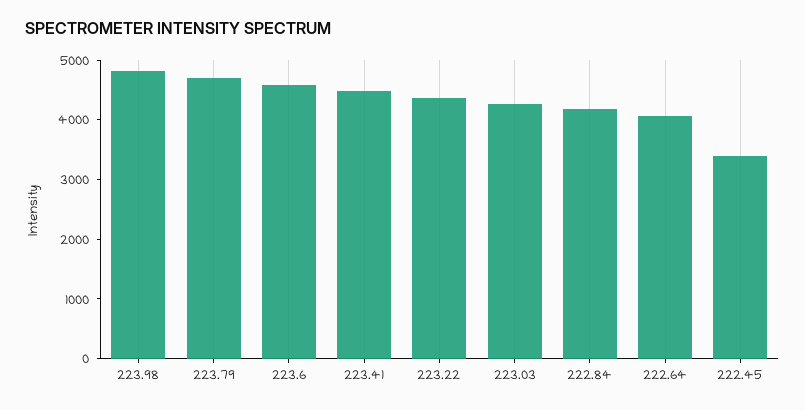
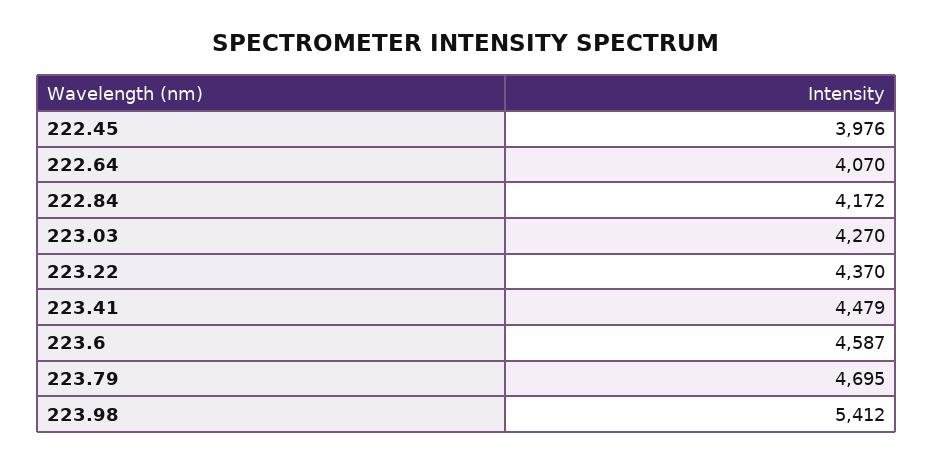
  {
-   "223.98": 4800,
+   "223.98": 5412,
    "223.79": 4695,
    "223.6": 4587,
    "223.41": 4479,
    "223.22": 4370,
    "223.03": 4270,
    "222.84": 4172,
    "222.64": 4070,
-   "222.45": 3400
+   "222.45": 3976
  }

